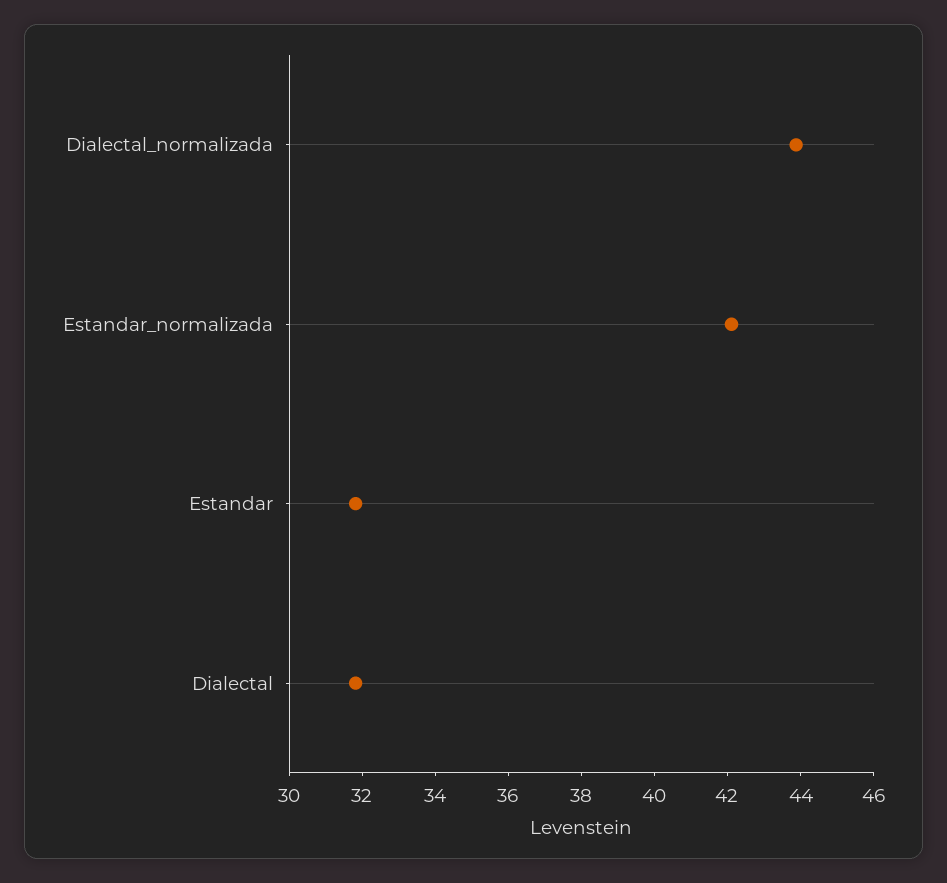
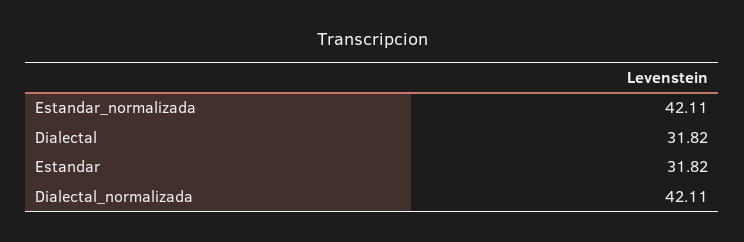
  {
-   "Dialectal_normalizada": 44,
+   "Dialectal_normalizada": 42.11,
    "Estandar_normalizada": 42.11,
    "Estandar": 31.82,
    "Dialectal": 31.82
  }

